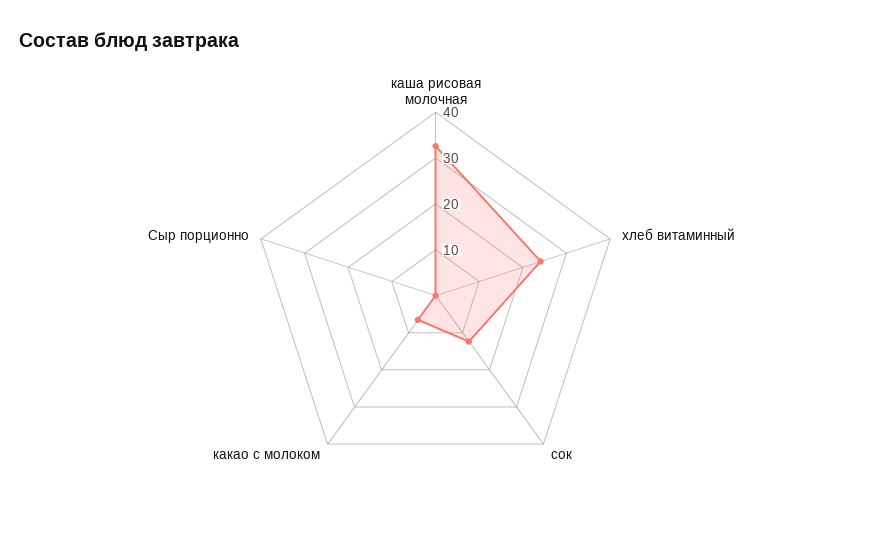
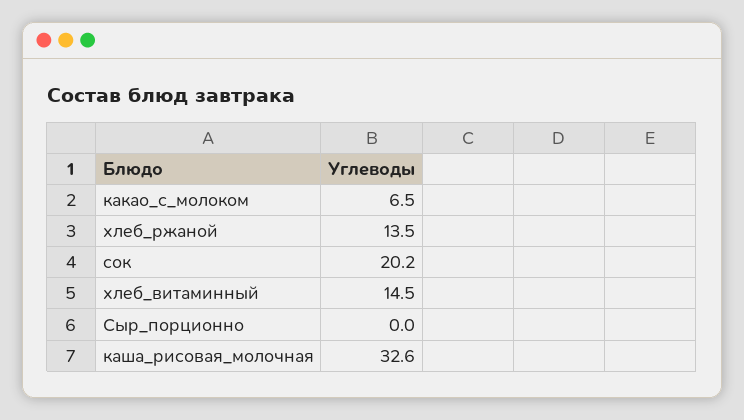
  {
    "каша рисовая молочная": 32.6,
-   "хлеб витаминный": 24,
+   "хлеб витаминный": 14.5,
-   "сок": 12,
+   "сок": 20.2,
    "какао с молоком": 6.5,
-   "Сыр порционно": 0
+   "Сыр порционно": 0,
+   "хлеб_ржаной": 13.5
  }

